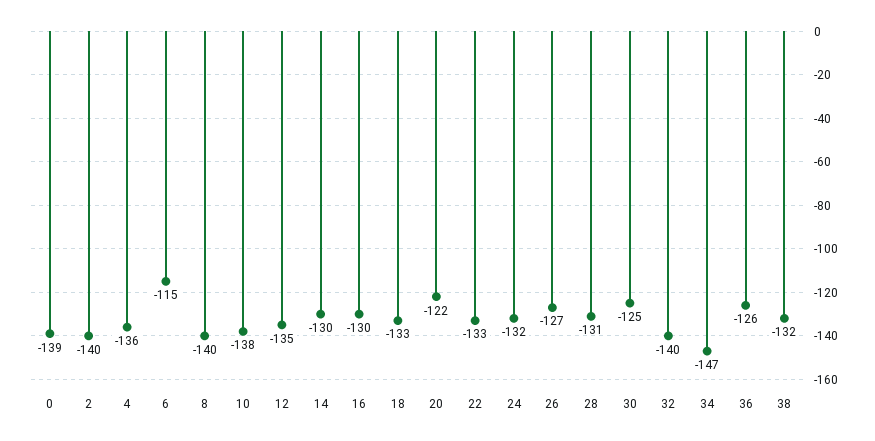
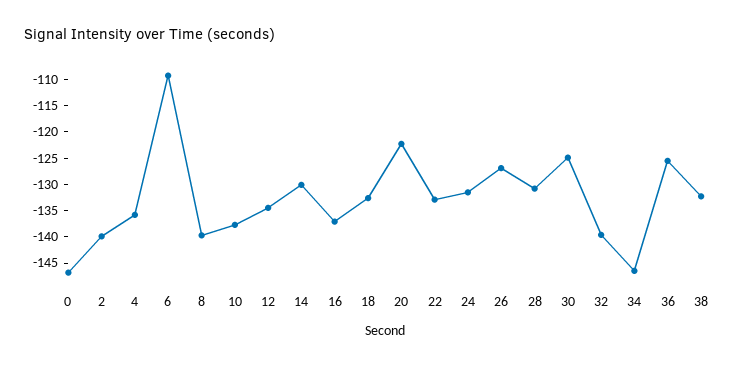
  {
-   "0": -139,
+   "0": -147.5,
    "2": -140,
    "4": -136,
-   "6": -115,
+   "6": -110,
    "8": -140,
    "10": -138,
    "12": -135,
    "14": -130,
-   "16": -130,
+   "16": -137.5,
    "18": -133,
    "20": -122,
    "22": -133,
    "24": -132,
    "26": -127,
    "28": -131,
    "30": -125,
    "32": -140,
    "34": -147,
    "36": -126,
    "38": -132
  }

